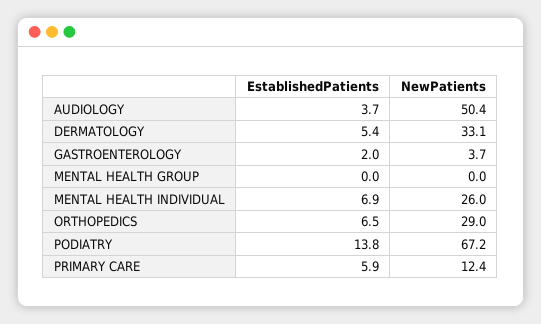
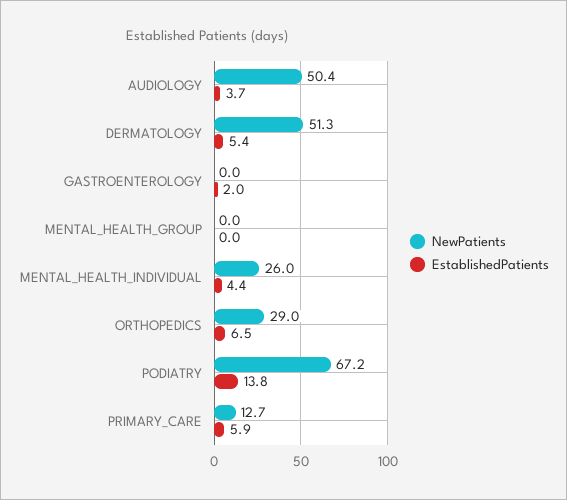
  {
    "EstablishedPatients": {
      "AUDIOLOGY": 3.7,
      "DERMATOLOGY": 5.4,
      "GASTROENTEROLOGY": 2,
      "MENTAL HEALTH GROUP": 0,
-     "MENTAL HEALTH INDIVIDUAL": 6.9,
+     "MENTAL HEALTH INDIVIDUAL": 4.4,
      "ORTHOPEDICS": 6.5,
      "PODIATRY": 13.8,
      "PRIMARY CARE": 5.9
    },
    "NewPatients": {
      "AUDIOLOGY": 50.4,
-     "DERMATOLOGY": 33.1,
+     "DERMATOLOGY": 51.3,
-     "GASTROENTEROLOGY": 3.7,
+     "GASTROENTEROLOGY": 0,
      "MENTAL HEALTH GROUP": 0,
      "MENTAL HEALTH INDIVIDUAL": 26,
      "ORTHOPEDICS": 29,
      "PODIATRY": 67.2,
-     "PRIMARY CARE": 12.4
+     "PRIMARY CARE": 12.7
    }
  }

